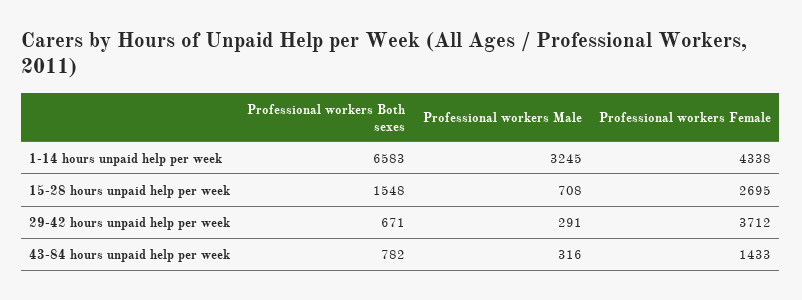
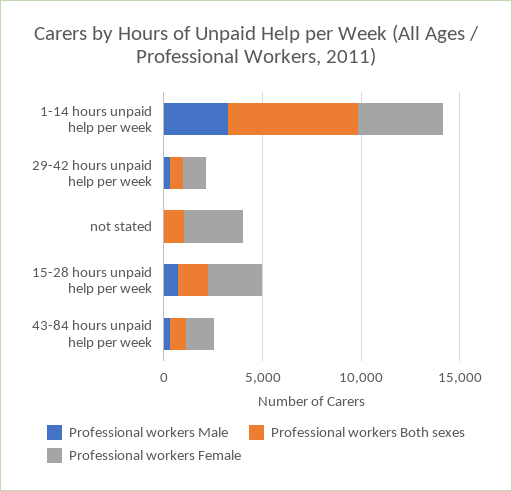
  {
    "Professional workers Both sexes": {
      "1-14 hours unpaid help per week": 6583,
      "15-28 hours unpaid help per week": 1548,
      "29-42 hours unpaid help per week": 671,
-     "43-84 hours unpaid help per week": 782
+     "43-84 hours unpaid help per week": 782,
+     "not stated": 1000
    },
    "Professional workers Male": {
      "1-14 hours unpaid help per week": 3245,
      "15-28 hours unpaid help per week": 708,
      "29-42 hours unpaid help per week": 291,
-     "43-84 hours unpaid help per week": 316
+     "43-84 hours unpaid help per week": 316,
+     "not stated": 0
    },
    "Professional workers Female": {
      "1-14 hours unpaid help per week": 4338,
      "15-28 hours unpaid help per week": 2695,
-     "29-42 hours unpaid help per week": 3712,
+     "29-42 hours unpaid help per week": 1000,
-     "43-84 hours unpaid help per week": 1433
+     "43-84 hours unpaid help per week": 1433,
+     "not stated": 3000
    }
  }

